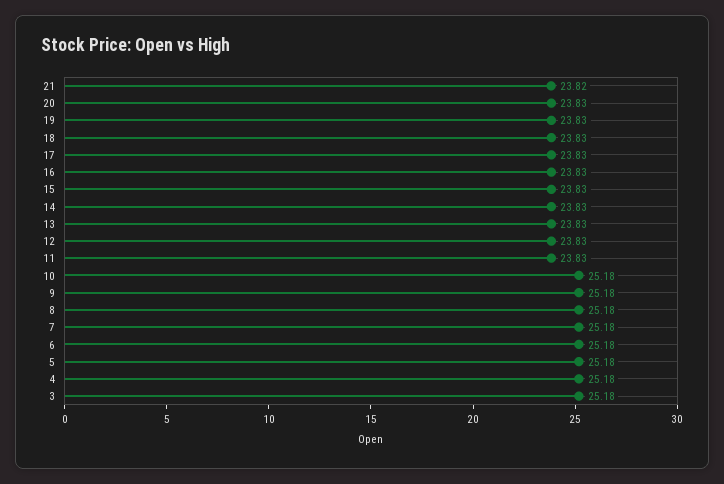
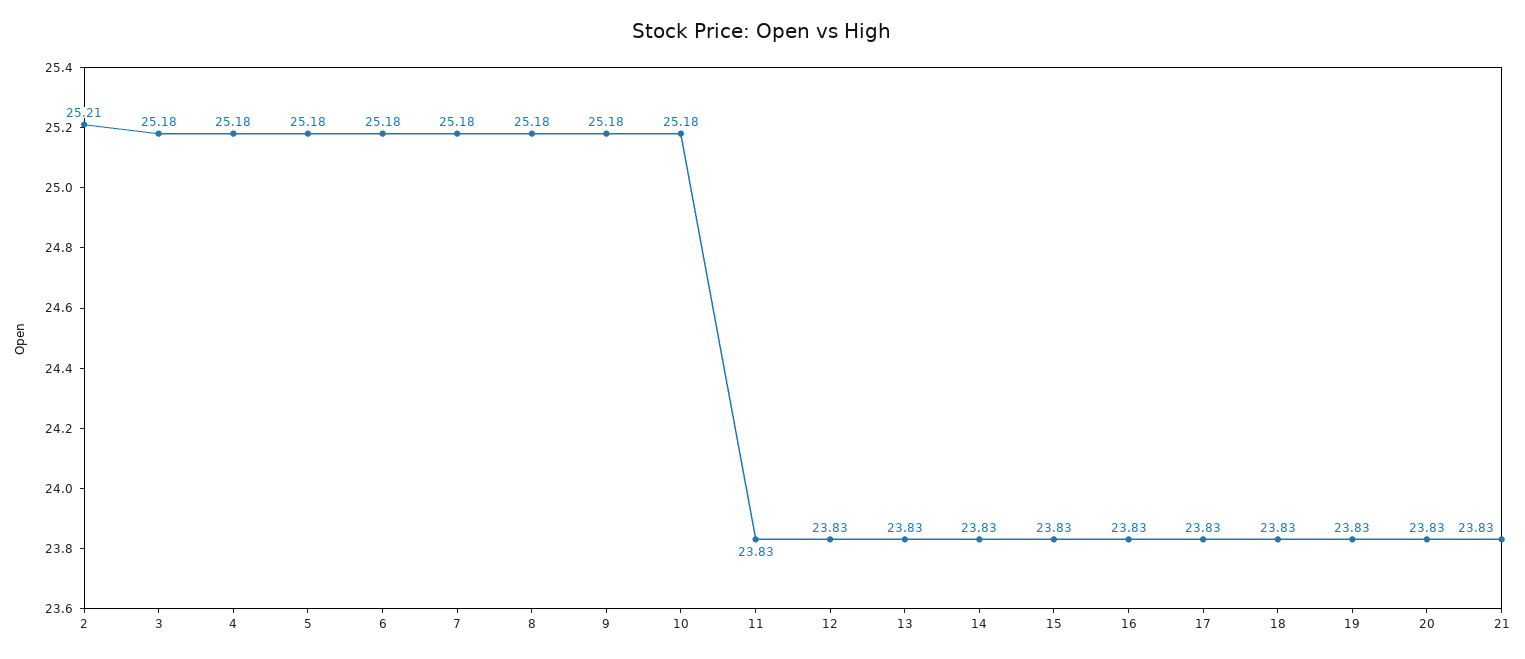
  {
-   "21": 23.82,
+   "21": 23.83,
    "20": 23.83,
    "19": 23.83,
    "18": 23.83,
    "17": 23.83,
    "16": 23.83,
    "15": 23.83,
    "14": 23.83,
    "13": 23.83,
    "12": 23.83,
    "11": 23.83,
    "10": 25.18,
    "9": 25.18,
    "8": 25.18,
    "7": 25.18,
    "6": 25.18,
    "5": 25.18,
    "4": 25.18,
-   "3": 25.18
+   "3": 25.18,
+   "2": 25.21
  }

